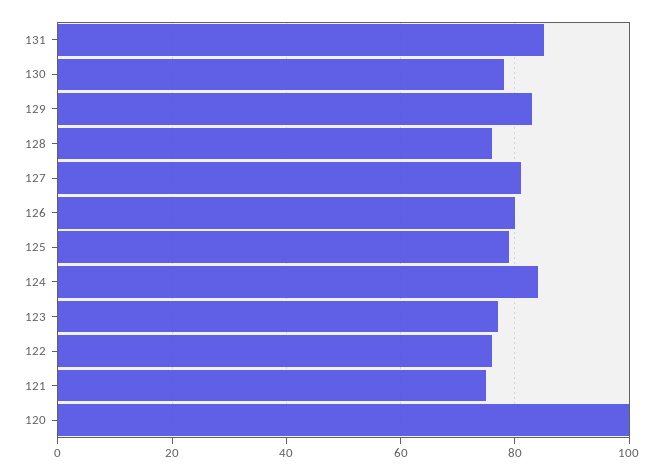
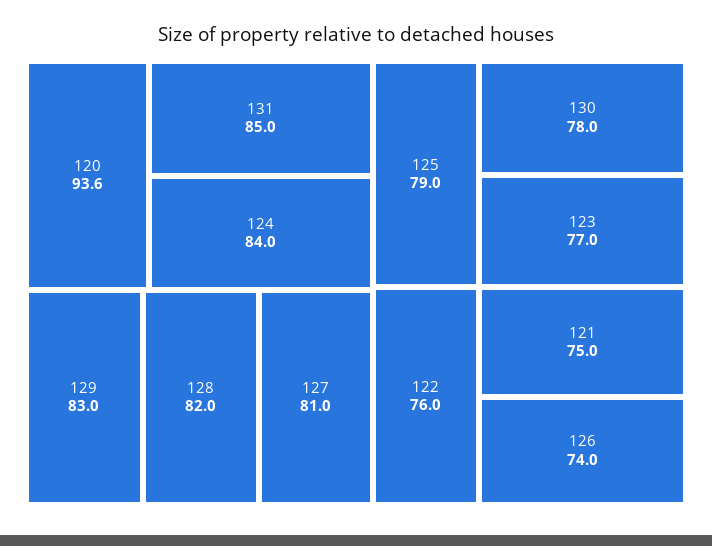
  {
    "131": 85,
    "130": 78,
    "129": 83,
-   "128": 76,
+   "128": 82,
    "127": 81,
-   "126": 80,
+   "126": 74,
    "125": 79,
    "124": 84,
    "123": 77,
    "122": 76,
    "121": 75,
-   "120": 100
+   "120": 93.6
  }

